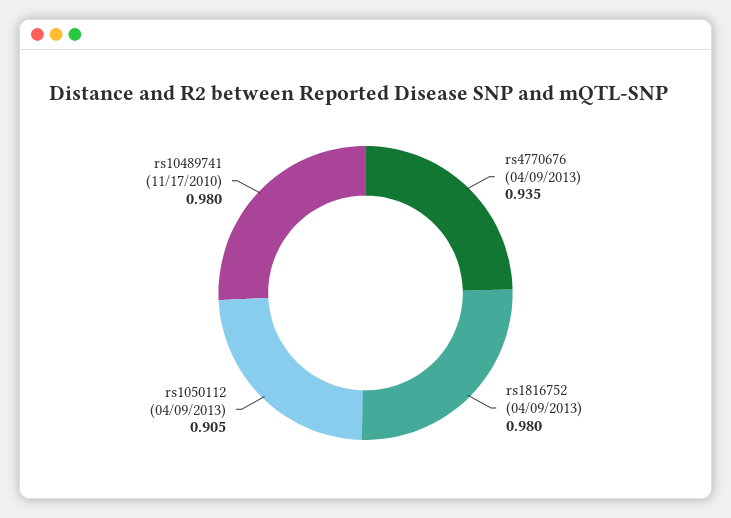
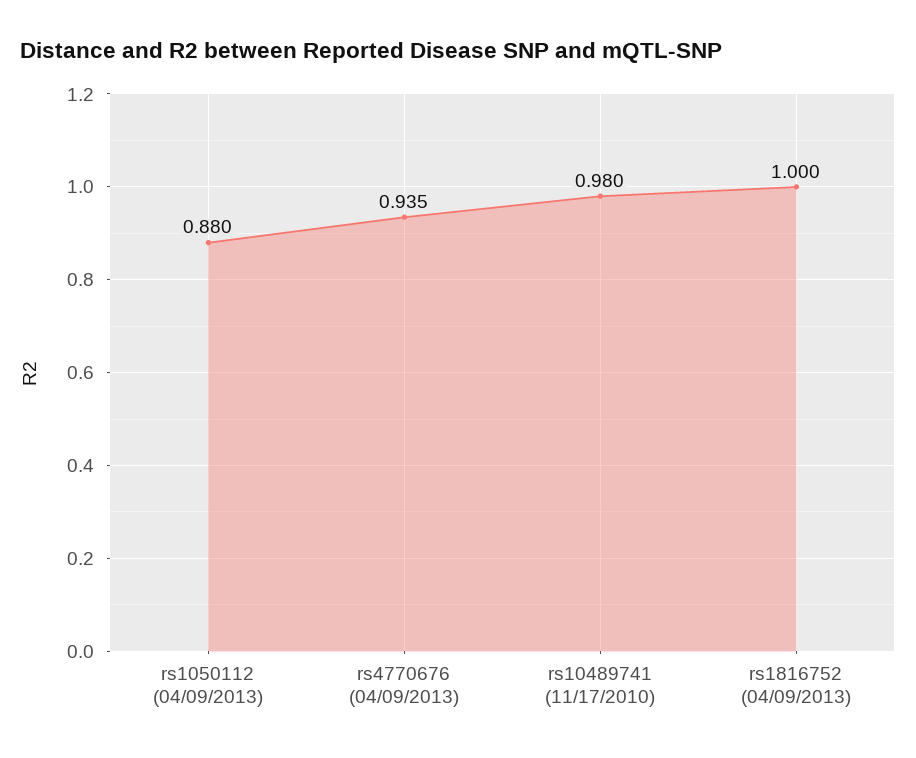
  {
    "rs4770676 (04/09/2013)": 0.935,
-   "rs1816752 (04/09/2013)": 0.98,
+   "rs1816752 (04/09/2013)": 1,
-   "rs1050112 (04/09/2013)": 0.905,
+   "rs1050112 (04/09/2013)": 0.88,
    "rs10489741 (11/17/2010)": 0.98
  }

